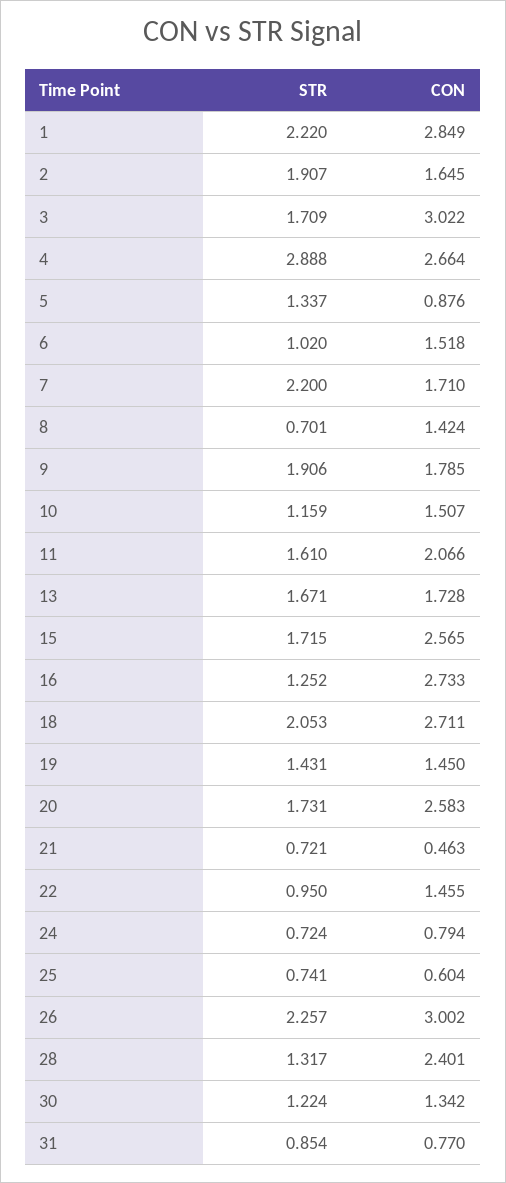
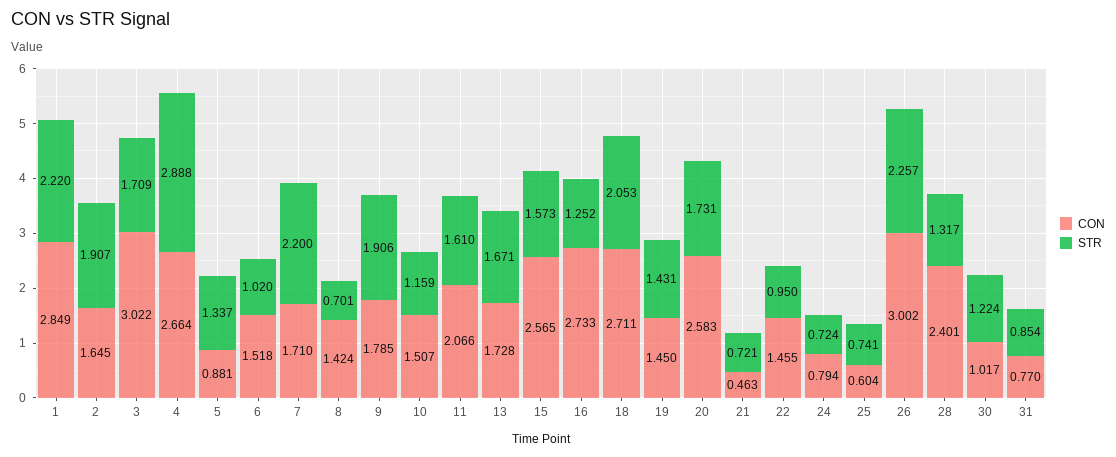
  {
    "STR": {
      "1": 2.22,
      "2": 1.907,
      "3": 1.709,
      "4": 2.888,
      "5": 1.337,
      "6": 1.02,
      "7": 2.2,
      "8": 0.701,
      "9": 1.906,
      "10": 1.159,
      "11": 1.61,
      "13": 1.671,
-     "15": 1.715,
+     "15": 1.573,
      "16": 1.252,
      "18": 2.053,
      "19": 1.431,
      "20": 1.731,
      "21": 0.721,
      "22": 0.95,
      "24": 0.724,
      "25": 0.741,
      "26": 2.257,
      "28": 1.317,
      "30": 1.224,
      "31": 0.854
    },
    "CON": {
      "1": 2.849,
      "2": 1.645,
      "3": 3.022,
      "4": 2.664,
-     "5": 0.876,
+     "5": 0.881,
      "6": 1.518,
      "7": 1.71,
      "8": 1.424,
      "9": 1.785,
      "10": 1.507,
      "11": 2.066,
      "13": 1.728,
      "15": 2.565,
      "16": 2.733,
      "18": 2.711,
      "19": 1.45,
      "20": 2.583,
      "21": 0.463,
      "22": 1.455,
      "24": 0.794,
      "25": 0.604,
      "26": 3.002,
      "28": 2.401,
-     "30": 1.342,
+     "30": 1.017,
      "31": 0.77
    }
  }

